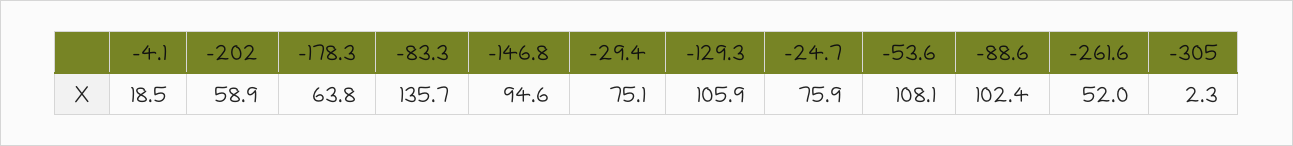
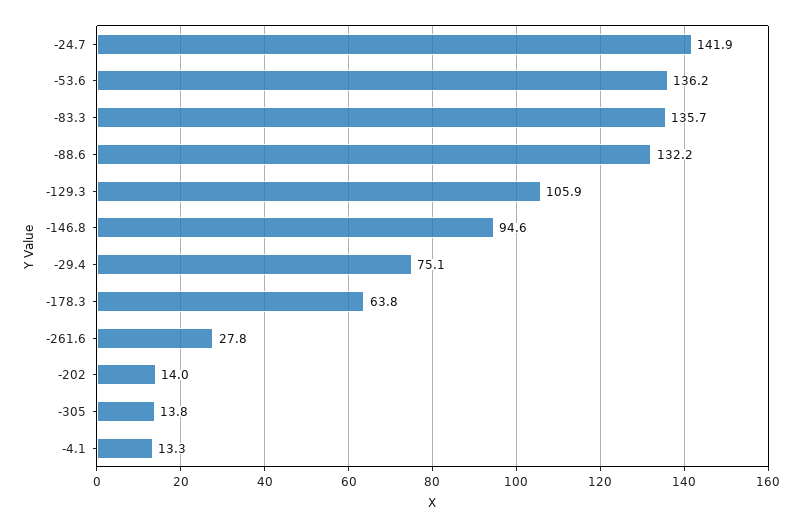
  {
-   "-4.1": 18.5,
+   "-4.1": 13.3,
-   "-202": 58.9,
+   "-202": 14,
    "-178.3": 63.8,
    "-83.3": 135.7,
    "-146.8": 94.6,
    "-29.4": 75.1,
    "-129.3": 105.9,
-   "-24.7": 75.9,
+   "-24.7": 141.9,
-   "-53.6": 108.1,
+   "-53.6": 136.2,
-   "-88.6": 102.4,
+   "-88.6": 132.2,
-   "-261.6": 52,
+   "-261.6": 27.8,
-   "-305": 2.3
+   "-305": 13.8
  }

